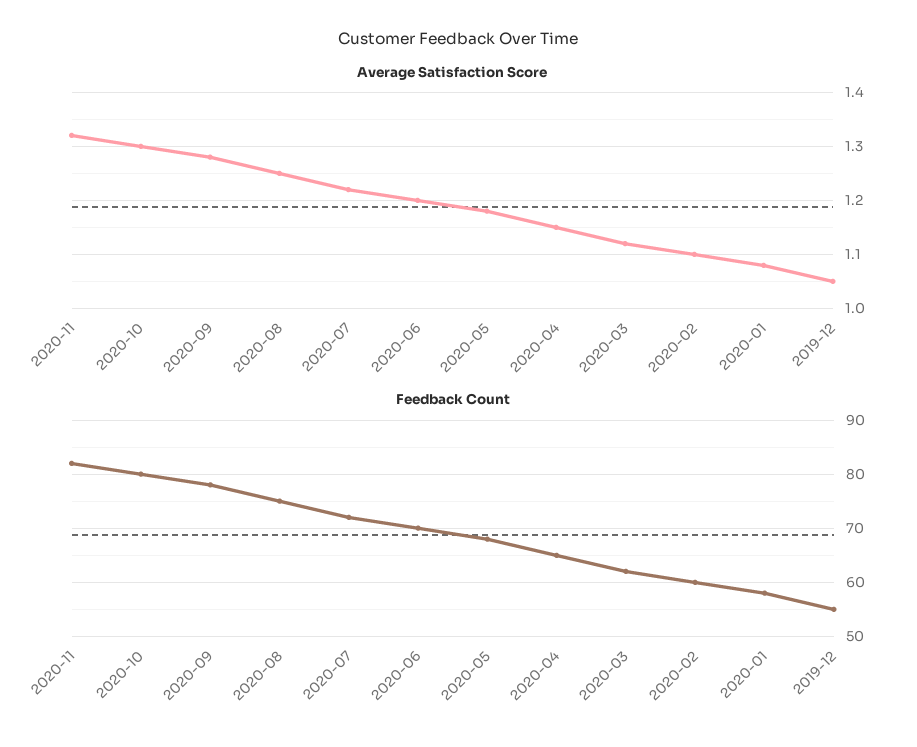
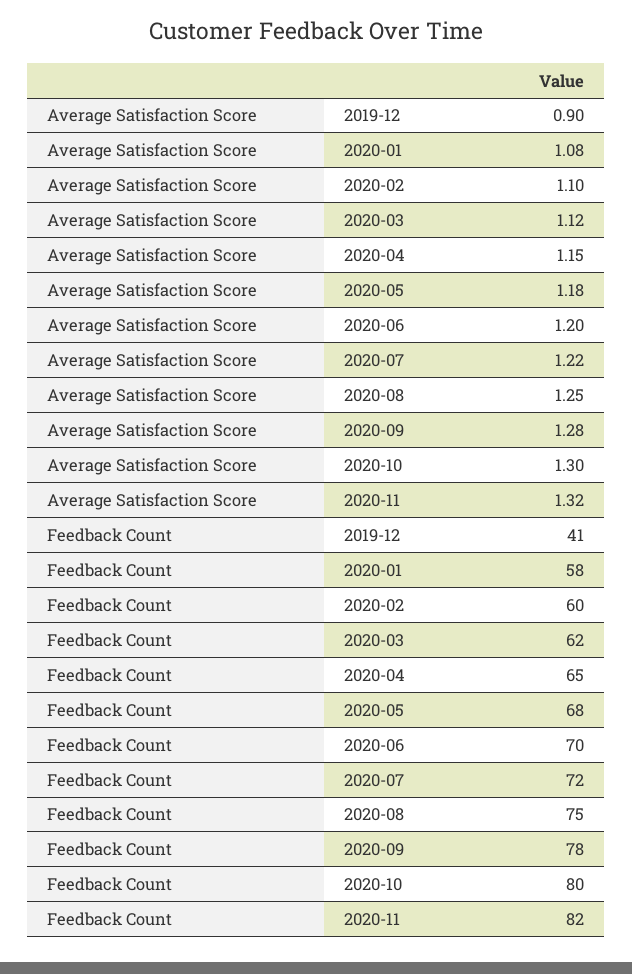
  {
    "Average Satisfaction Score": {
      "2020-11": 1.32,
      "2020-10": 1.3,
      "2020-09": 1.28,
      "2020-08": 1.25,
      "2020-07": 1.22,
      "2020-06": 1.2,
      "2020-05": 1.18,
      "2020-04": 1.15,
      "2020-03": 1.12,
      "2020-02": 1.1,
      "2020-01": 1.08,
-     "2019-12": 1.05
+     "2019-12": 0.9
    },
    "Feedback Count": {
      "2020-11": 82,
      "2020-10": 80,
      "2020-09": 78,
      "2020-08": 75,
      "2020-07": 72,
      "2020-06": 70,
      "2020-05": 68,
      "2020-04": 65,
      "2020-03": 62,
      "2020-02": 60,
      "2020-01": 58,
-     "2019-12": 55
+     "2019-12": 41
    }
  }

